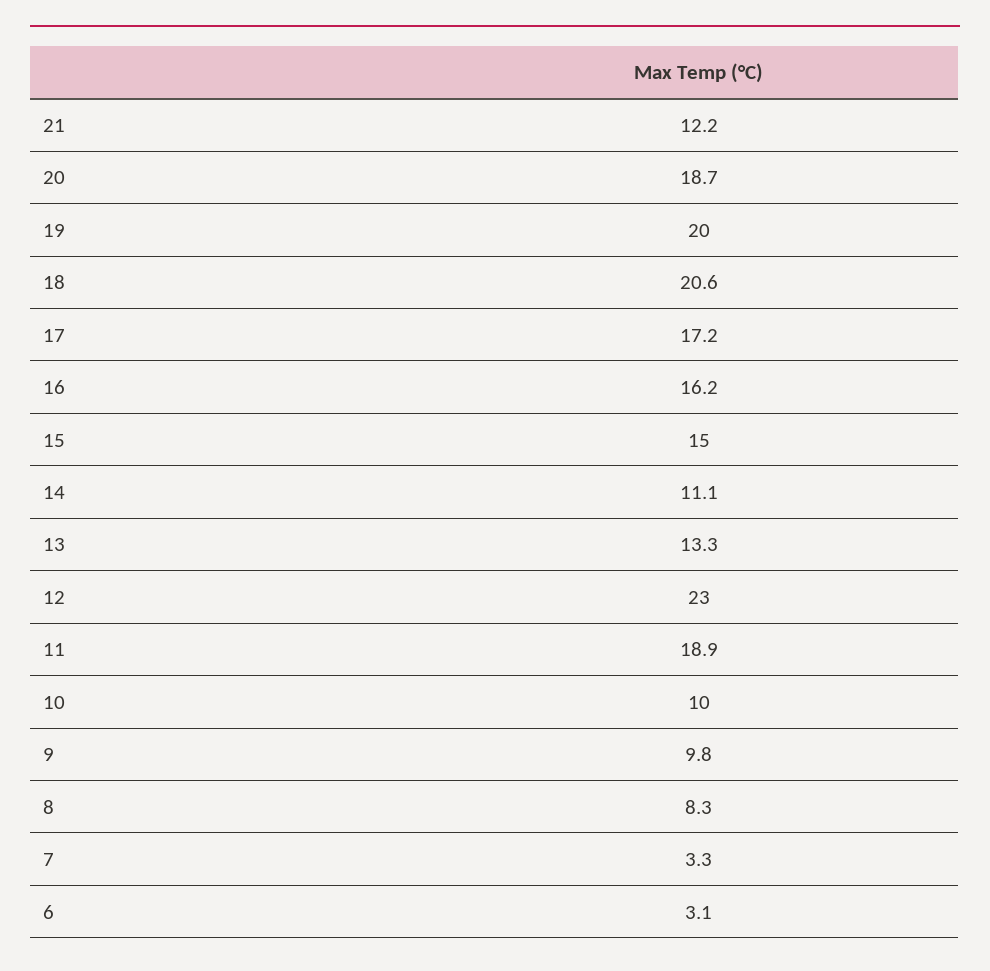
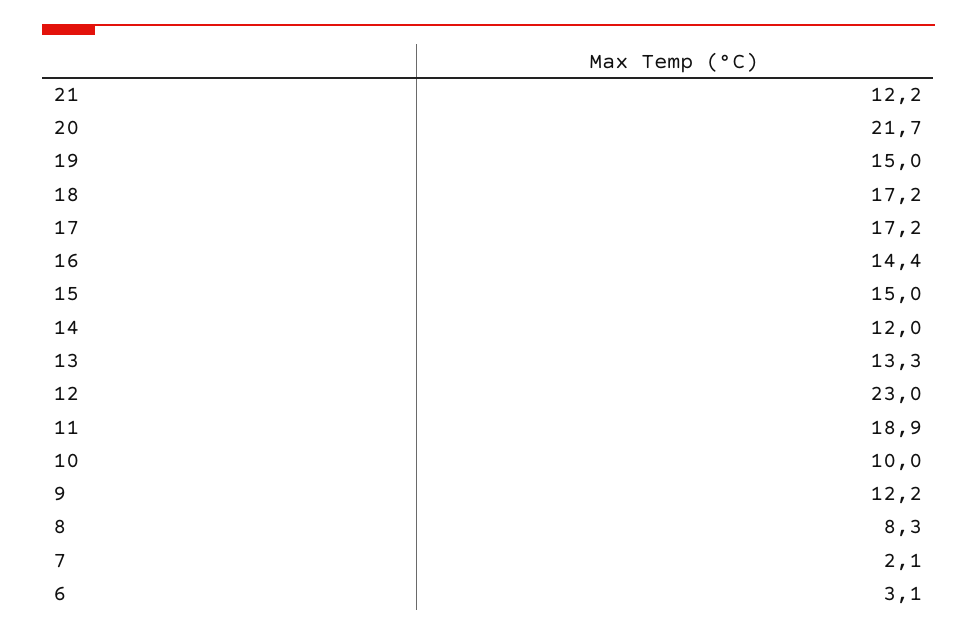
  {
    "21": 12.2,
-   "20": 18.7,
+   "20": 21.7,
-   "19": 20,
+   "19": 15,
-   "18": 20.6,
+   "18": 17.2,
    "17": 17.2,
-   "16": 16.2,
+   "16": 14.4,
    "15": 15,
-   "14": 11.1,
+   "14": 12,
    "13": 13.3,
    "12": 23,
    "11": 18.9,
    "10": 10,
-   "9": 9.8,
+   "9": 12.2,
    "8": 8.3,
-   "7": 3.3,
+   "7": 2.1,
    "6": 3.1
  }

